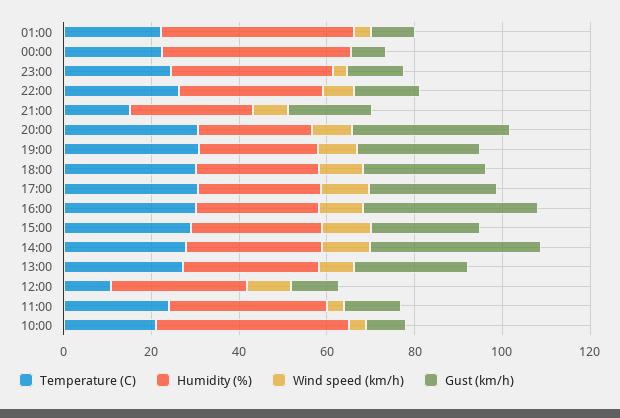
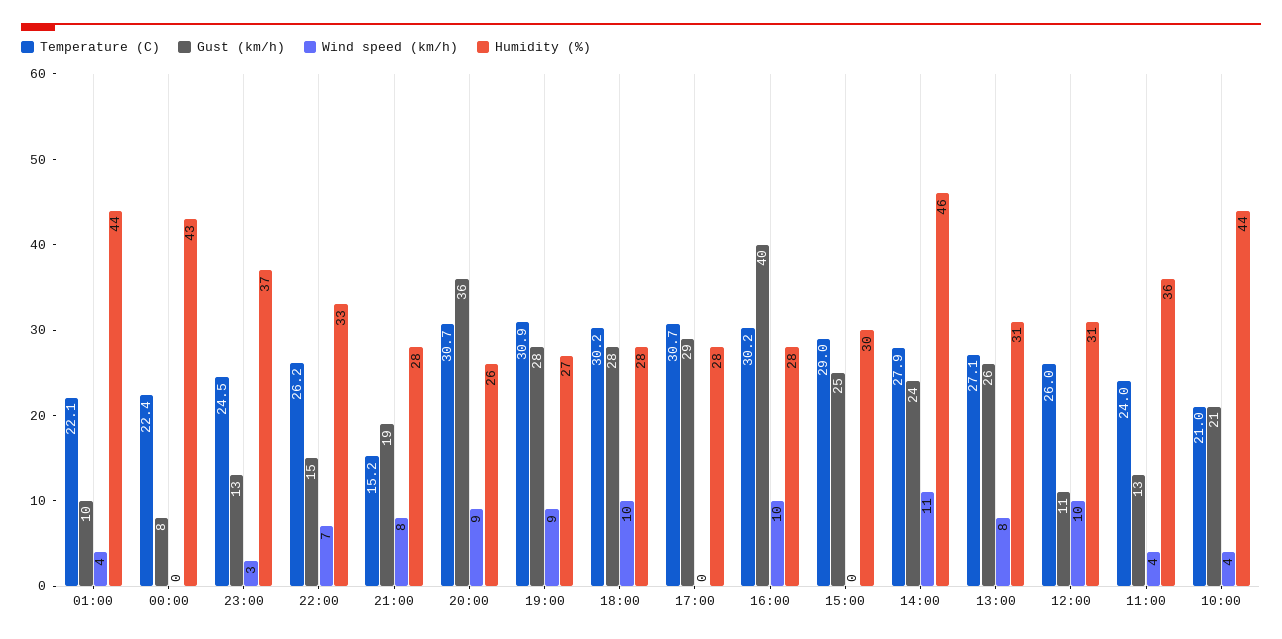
  {
    "Temperature (C)": {
      "01:00": 22.1,
      "00:00": 22.4,
      "23:00": 24.5,
      "22:00": 26.2,
      "21:00": 15.2,
      "20:00": 30.7,
      "19:00": 30.9,
      "18:00": 30.2,
      "17:00": 30.7,
      "16:00": 30.2,
      "15:00": 29,
      "14:00": 27.9,
      "13:00": 27.1,
-     "12:00": 10,
+     "12:00": 26,
      "11:00": 24,
      "10:00": 21
    },
    "Humidity (%)": {
      "01:00": 44,
      "00:00": 43,
      "23:00": 37,
      "22:00": 33,
      "21:00": 28,
      "20:00": 26,
      "19:00": 27,
      "18:00": 28,
      "17:00": 28,
      "16:00": 28,
      "15:00": 30,
-     "14:00": 30,
+     "14:00": 46,
      "13:00": 31,
      "12:00": 31,
      "11:00": 36,
      "10:00": 44
    },
    "Wind speed (km/h)": {
      "01:00": 4,
      "00:00": 0,
      "23:00": 3,
      "22:00": 7,
      "21:00": 8,
      "20:00": 9,
      "19:00": 9,
      "18:00": 10,
-     "17:00": 10,
+     "17:00": 0,
      "16:00": 10,
-     "15:00": 10,
+     "15:00": 0,
      "14:00": 11,
      "13:00": 8,
      "12:00": 10,
      "11:00": 4,
      "10:00": 4
    },
    "Gust (km/h)": {
      "01:00": 10,
      "00:00": 8,
      "23:00": 13,
      "22:00": 15,
      "21:00": 19,
      "20:00": 36,
      "19:00": 28,
      "18:00": 28,
      "17:00": 29,
      "16:00": 40,
      "15:00": 25,
-     "14:00": 40,
+     "14:00": 24,
      "13:00": 26,
      "12:00": 11,
      "11:00": 13,
-     "10:00": 10
+     "10:00": 21
    }
  }

